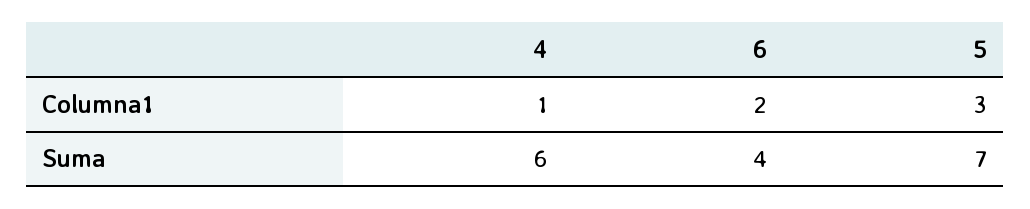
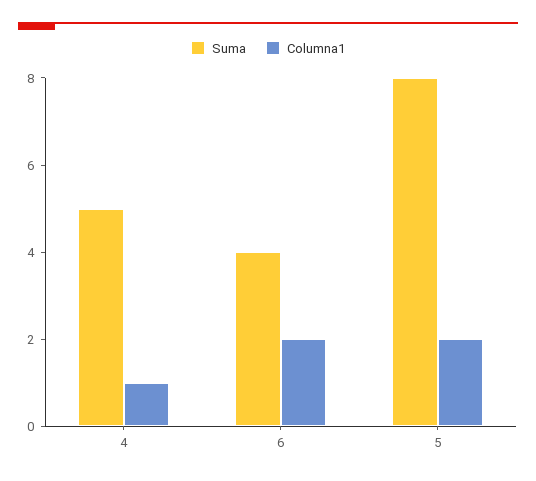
  {
    "Columna1": {
      "4": 1,
      "6": 2,
-     "5": 3
+     "5": 2
    },
    "Suma": {
-     "4": 6,
+     "4": 5,
      "6": 4,
-     "5": 7
+     "5": 8
    }
  }

